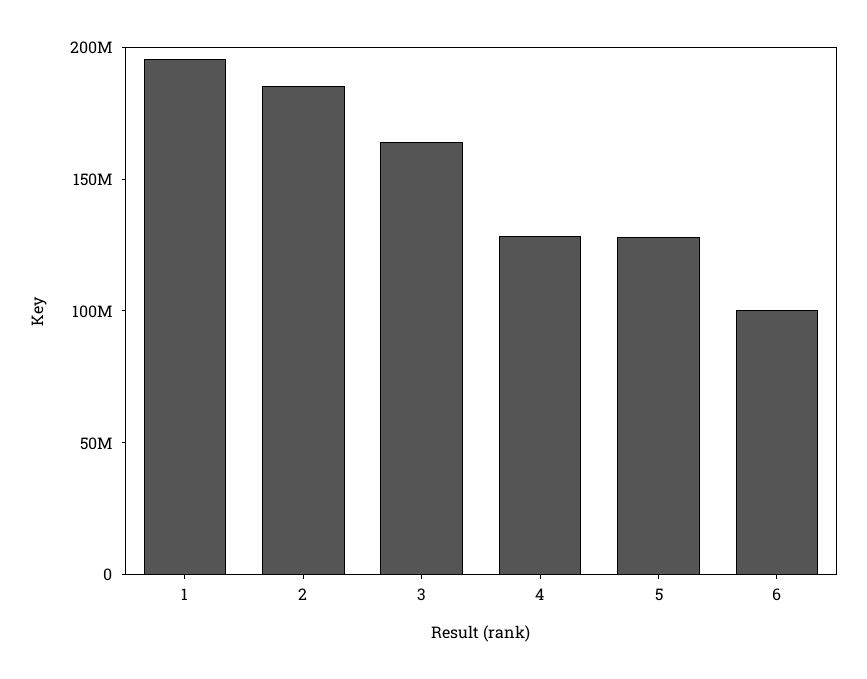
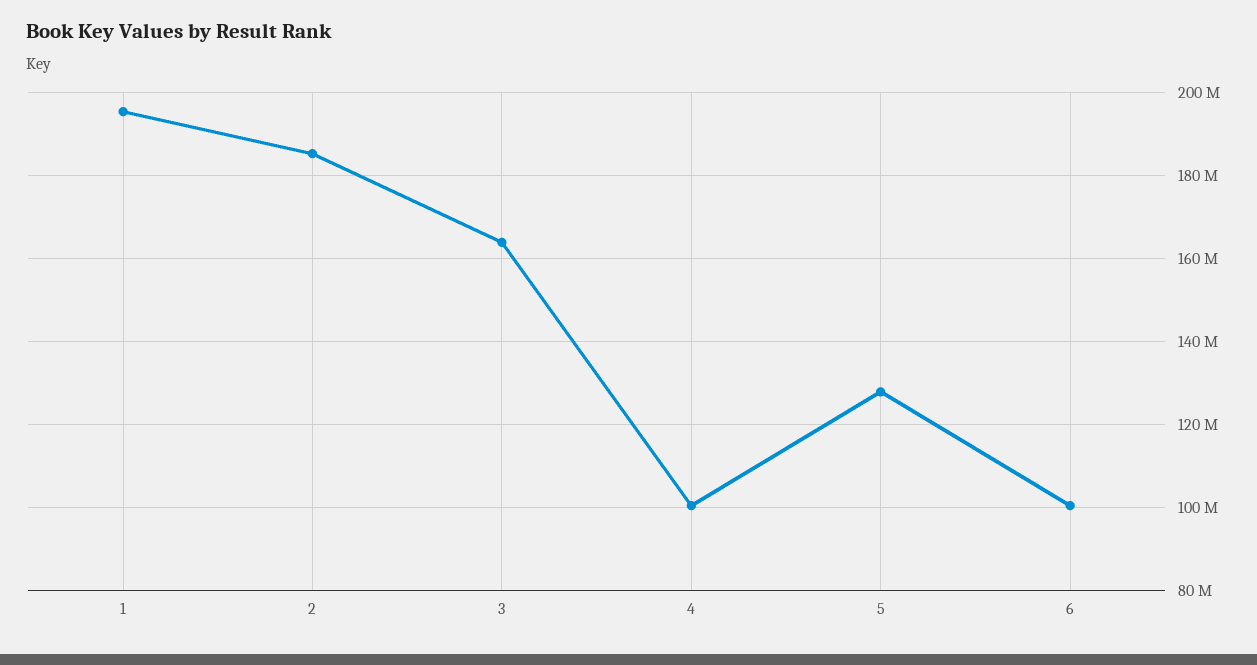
  {
    "1": 196000000,
    "2": 186000000,
    "3": 164000000,
-   "4": 130000000,
+   "4": 100000000,
    "5": 128000000,
    "6": 100000000
  }

